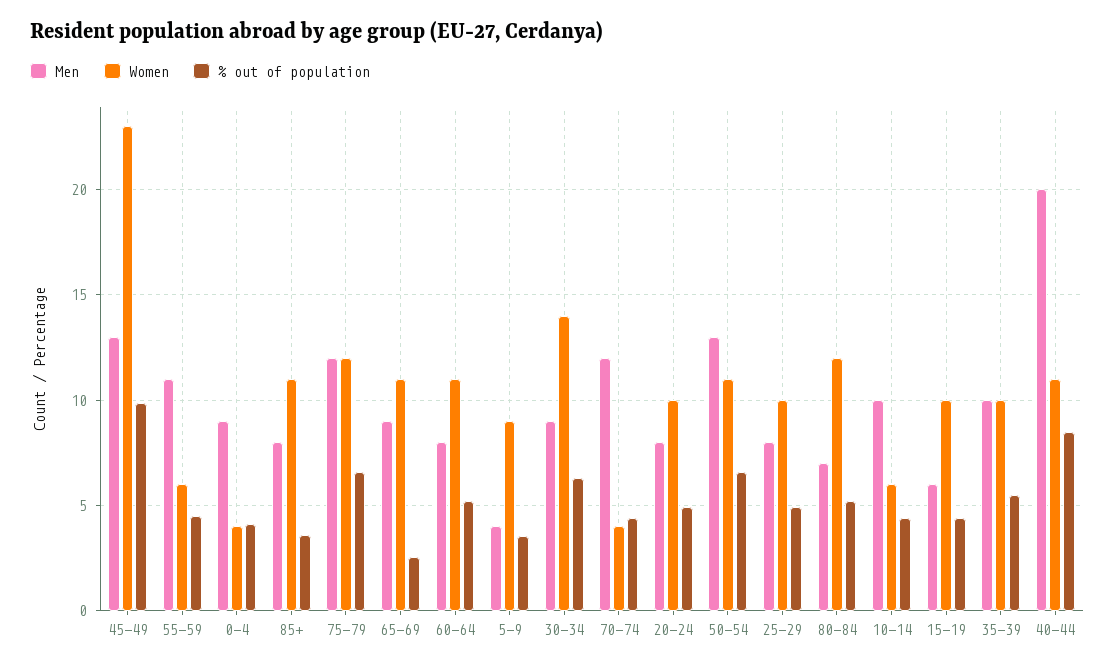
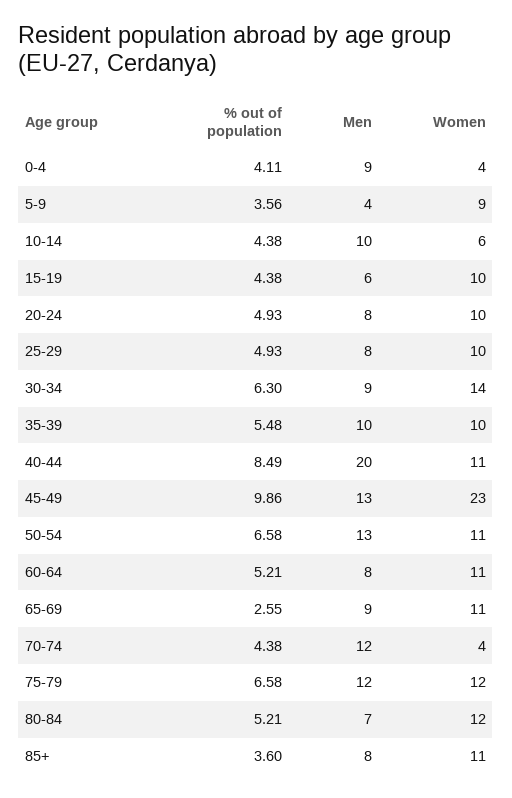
  {
    "Men": {
      "45-49": 13,
-     "55-59": 11,
      "0-4": 9,
      "85+": 8,
      "75-79": 12,
      "65-69": 9,
      "60-64": 8,
      "5-9": 4,
      "30-34": 9,
      "70-74": 12,
      "20-24": 8,
      "50-54": 13,
      "25-29": 8,
      "80-84": 7,
      "10-14": 10,
      "15-19": 6,
      "35-39": 10,
      "40-44": 20
    },
    "Women": {
      "45-49": 23,
-     "55-59": 6,
      "0-4": 4,
      "85+": 11,
      "75-79": 12,
      "65-69": 11,
      "60-64": 11,
      "5-9": 9,
      "30-34": 14,
      "70-74": 4,
      "20-24": 10,
      "50-54": 11,
      "25-29": 10,
      "80-84": 12,
      "10-14": 6,
      "15-19": 10,
      "35-39": 10,
      "40-44": 11
    },
    "% out of population": {
      "45-49": 9.86,
-     "55-59": 4.5,
      "0-4": 4.11,
      "85+": 3.6,
      "75-79": 6.58,
      "65-69": 2.55,
      "60-64": 5.21,
      "5-9": 3.56,
      "30-34": 6.3,
      "70-74": 4.38,
      "20-24": 4.93,
      "50-54": 6.58,
      "25-29": 4.93,
      "80-84": 5.21,
      "10-14": 4.38,
      "15-19": 4.38,
      "35-39": 5.48,
      "40-44": 8.49
    }
  }

